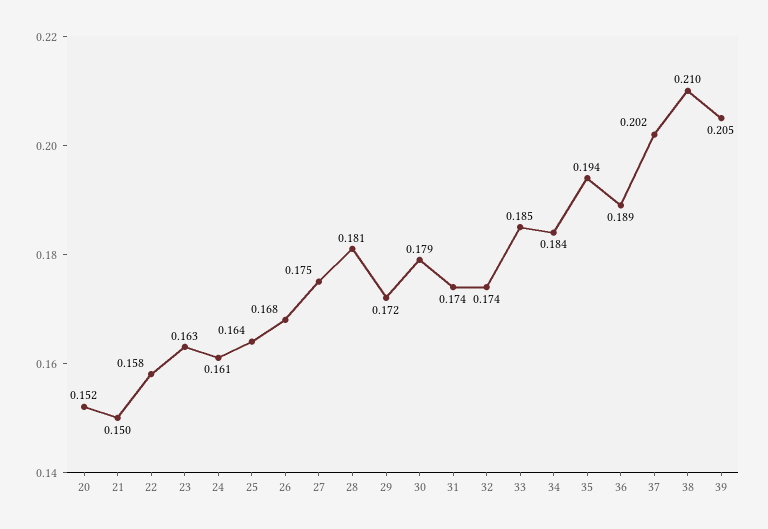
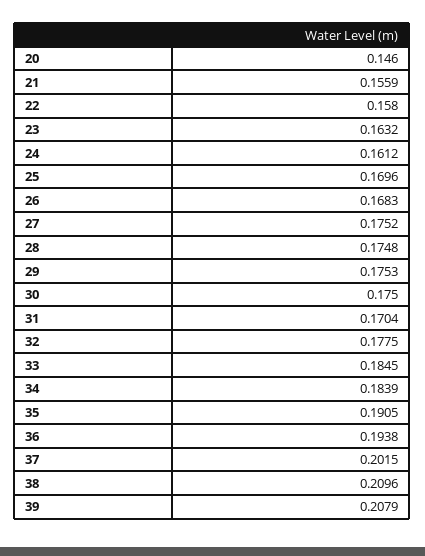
  {
-   "20": 0.152,
+   "20": 0.146,
-   "21": 0.15,
+   "21": 0.1559,
    "22": 0.158,
    "23": 0.1632,
    "24": 0.1612,
-   "25": 0.164,
+   "25": 0.1696,
    "26": 0.1683,
    "27": 0.1752,
-   "28": 0.181,
+   "28": 0.1748,
-   "29": 0.172,
+   "29": 0.1753,
-   "30": 0.179,
+   "30": 0.175,
-   "31": 0.174,
+   "31": 0.1704,
-   "32": 0.174,
+   "32": 0.1775,
    "33": 0.1845,
    "34": 0.1839,
-   "35": 0.194,
+   "35": 0.1905,
-   "36": 0.189,
+   "36": 0.1938,
    "37": 0.2015,
    "38": 0.2096,
-   "39": 0.205
+   "39": 0.2079
  }

